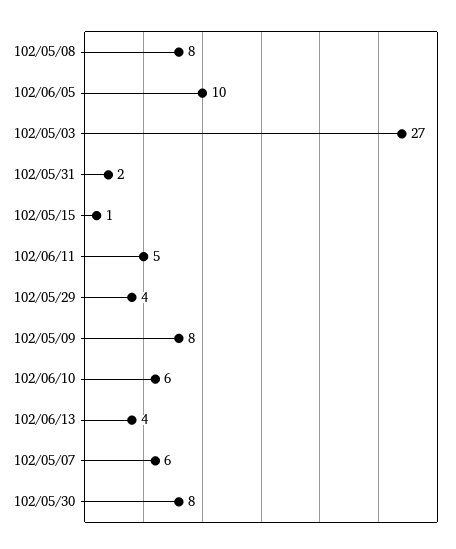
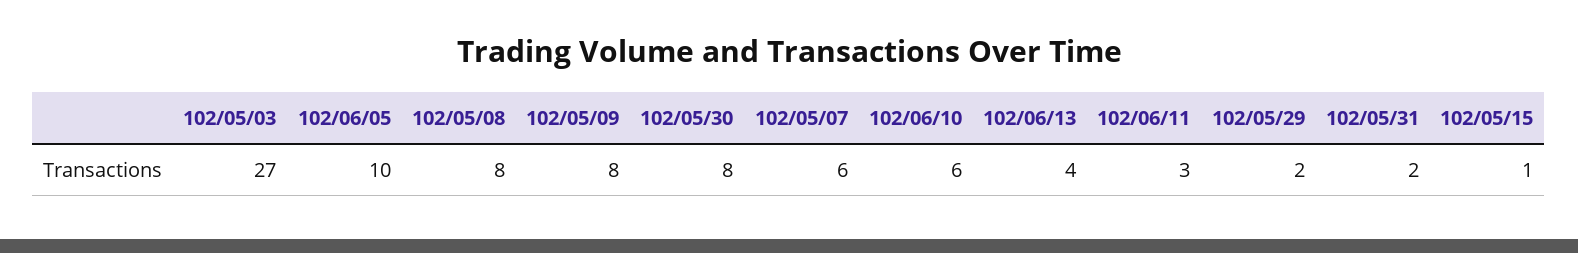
  {
    "102/05/08": 8,
    "102/06/05": 10,
    "102/05/03": 27,
    "102/05/31": 2,
    "102/05/15": 1,
-   "102/06/11": 5,
+   "102/06/11": 3,
-   "102/05/29": 4,
+   "102/05/29": 2,
    "102/05/09": 8,
    "102/06/10": 6,
    "102/06/13": 4,
    "102/05/07": 6,
    "102/05/30": 8
  }

